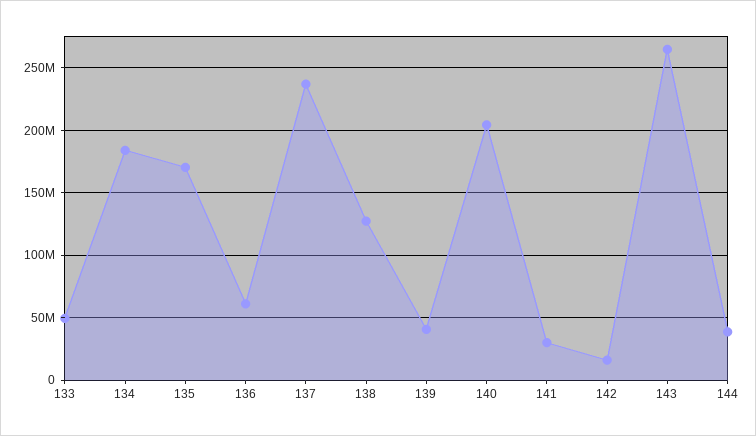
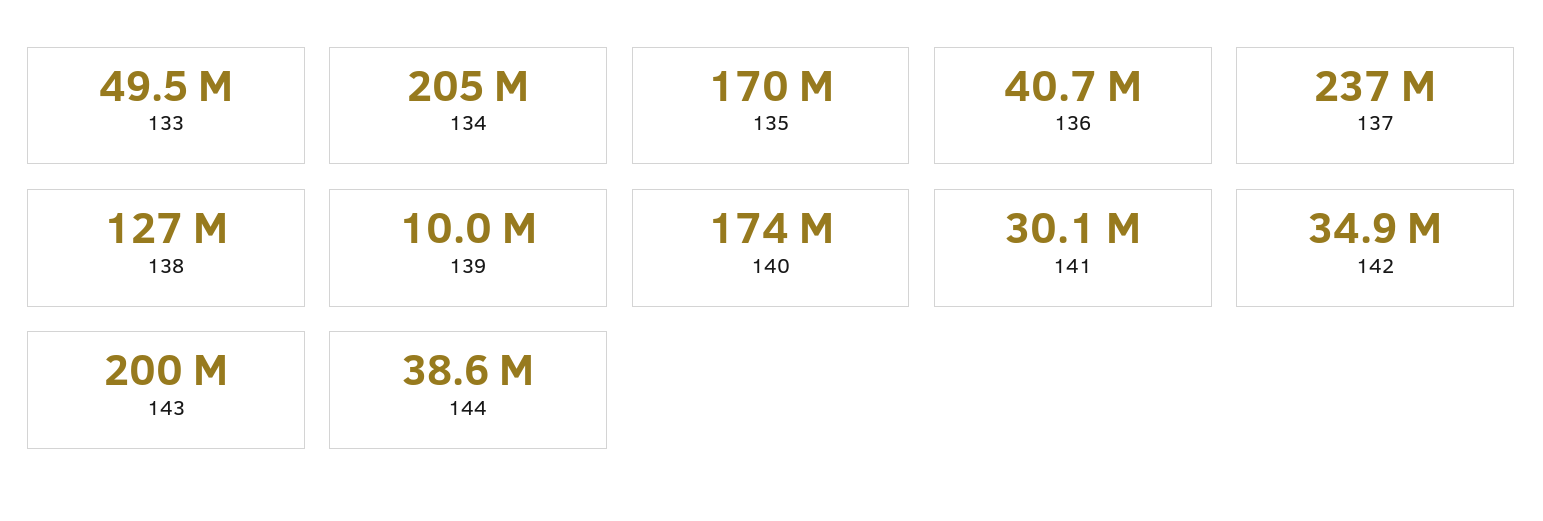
  {
    "133": 49500000,
-   "134": 185000000,
+   "134": 205000000,
    "135": 170000000,
-   "136": 60000000,
+   "136": 40700000,
    "137": 237000000,
    "138": 127000000,
-   "139": 40000000,
+   "139": 10000000,
-   "140": 205000000,
+   "140": 174000000,
    "141": 30100000,
-   "142": 15000000,
+   "142": 34900000,
-   "143": 265000000,
+   "143": 200000000,
    "144": 38600000
  }

